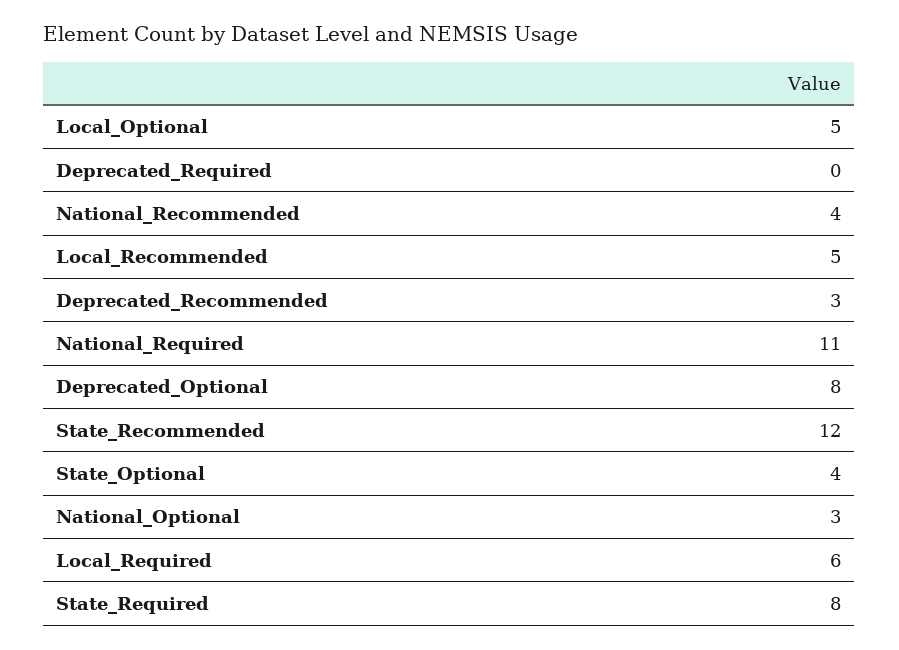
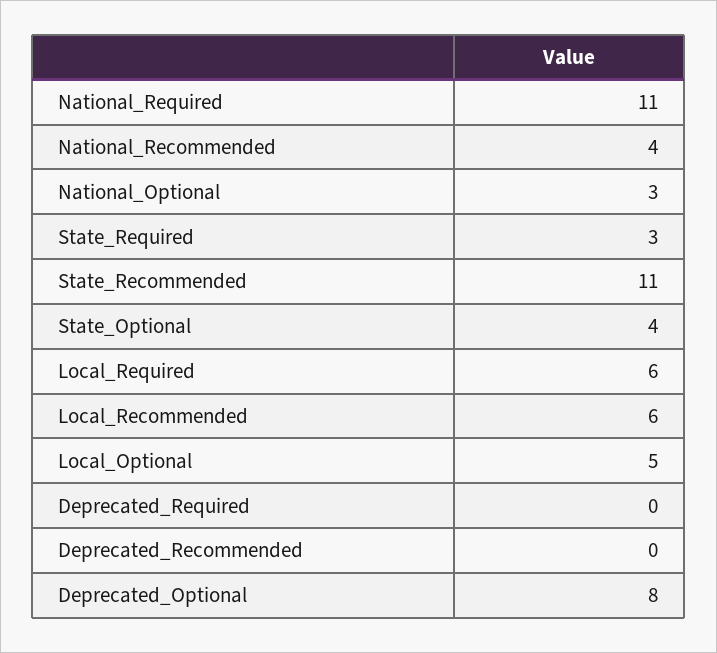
  {
    "Local_Optional": 5,
    "Deprecated_Required": 0,
    "National_Recommended": 4,
-   "Local_Recommended": 5,
+   "Local_Recommended": 6,
-   "Deprecated_Recommended": 3,
+   "Deprecated_Recommended": 0,
    "National_Required": 11,
    "Deprecated_Optional": 8,
-   "State_Recommended": 12,
+   "State_Recommended": 11,
    "State_Optional": 4,
    "National_Optional": 3,
    "Local_Required": 6,
-   "State_Required": 8
+   "State_Required": 3
  }

